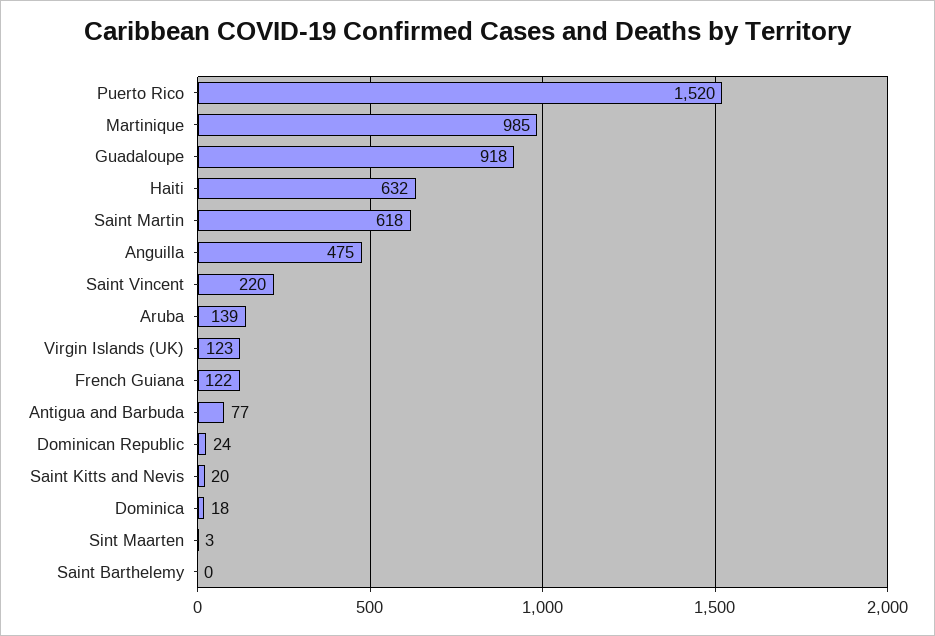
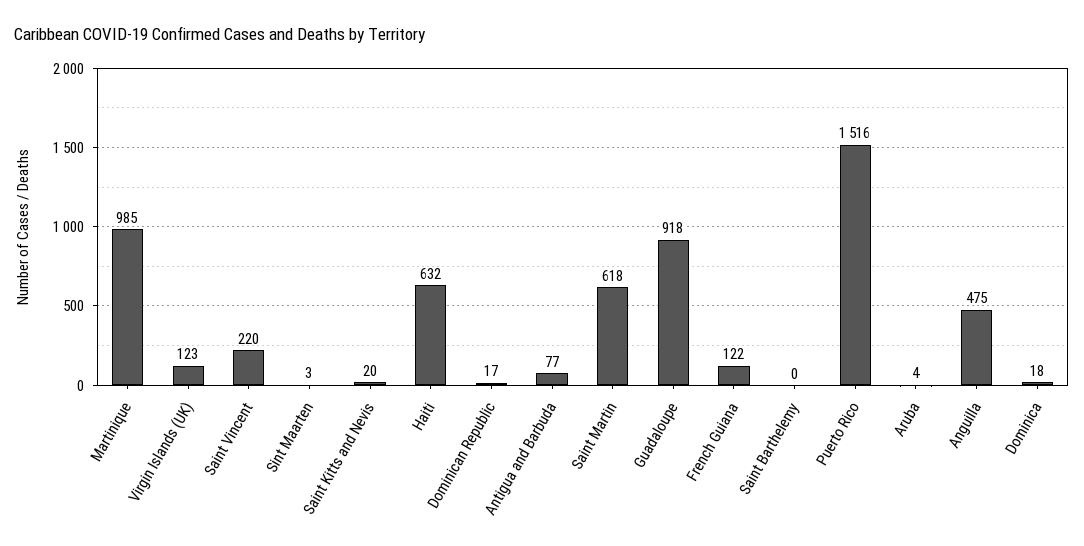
  {
-   "Puerto Rico": 1520,
+   "Puerto Rico": 1516,
    "Martinique": 985,
    "Guadaloupe": 918,
    "Haiti": 632,
    "Saint Martin": 618,
    "Anguilla": 475,
    "Saint Vincent": 220,
-   "Aruba": 139,
+   "Aruba": 4,
    "Virgin Islands (UK)": 123,
    "French Guiana": 122,
    "Antigua and Barbuda": 77,
-   "Dominican Republic": 24,
+   "Dominican Republic": 17,
    "Saint Kitts and Nevis": 20,
    "Dominica": 18,
    "Sint Maarten": 3,
    "Saint Barthelemy": 0
  }

